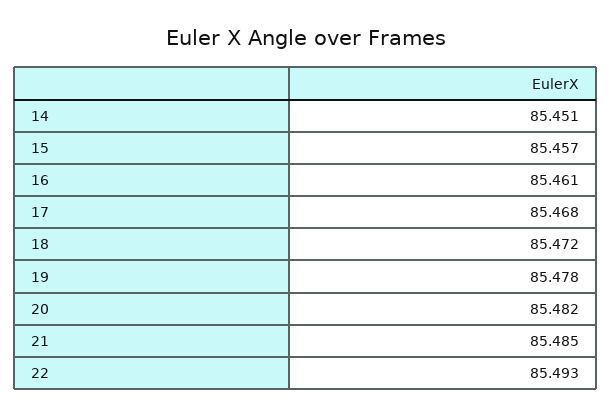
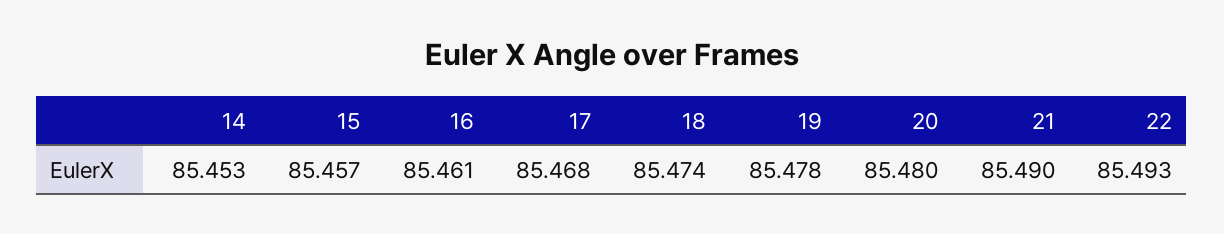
  {
-   "14": 85.451,
+   "14": 85.453,
    "15": 85.457,
    "16": 85.461,
    "17": 85.468,
-   "18": 85.472,
+   "18": 85.474,
    "19": 85.478,
-   "20": 85.482,
+   "20": 85.48,
-   "21": 85.485,
+   "21": 85.49,
    "22": 85.493
  }

